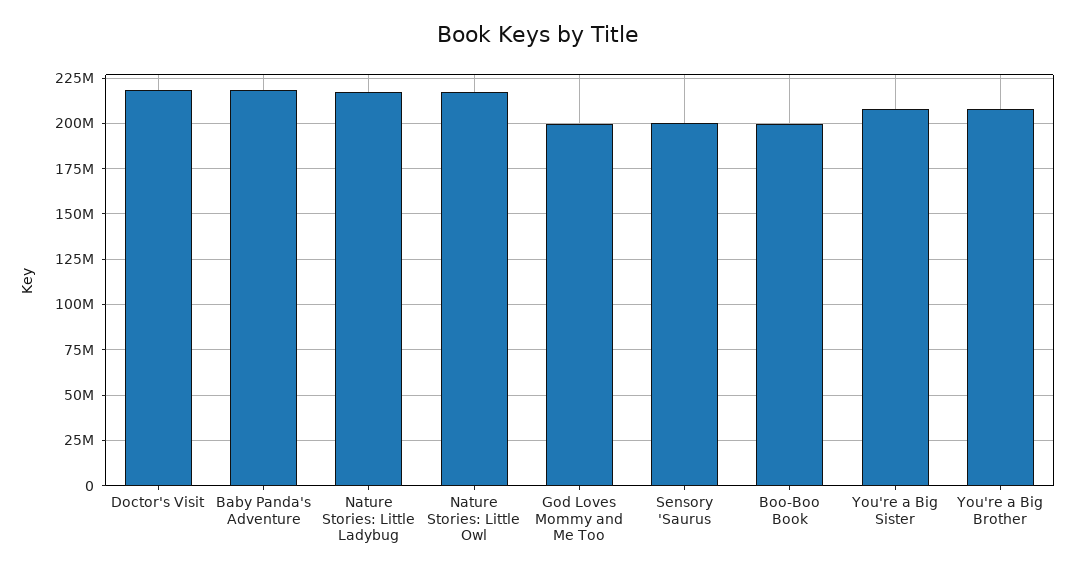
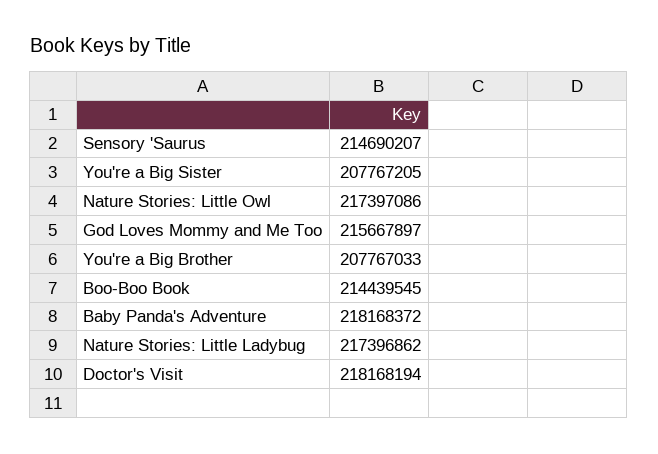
  {
    "Doctor's Visit": 218168194,
    "Baby Panda's Adventure": 218168372,
    "Nature Stories: Little Ladybug": 217396862,
    "Nature Stories: Little Owl": 217397086,
-   "God Loves Mommy and Me Too": 200000000,
+   "God Loves Mommy and Me Too": 215667897,
-   "Sensory 'Saurus": 200000000,
+   "Sensory 'Saurus": 214690207,
-   "Boo-Boo Book": 200000000,
+   "Boo-Boo Book": 214439545,
    "You're a Big Sister": 207767205,
    "You're a Big Brother": 207767033
  }

